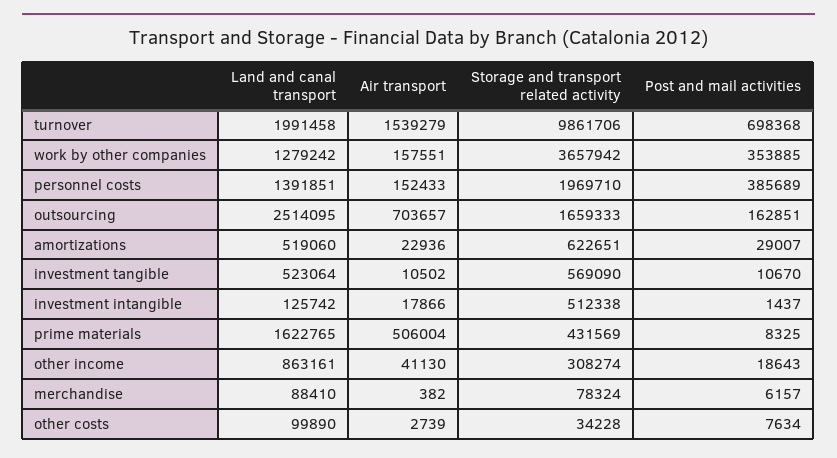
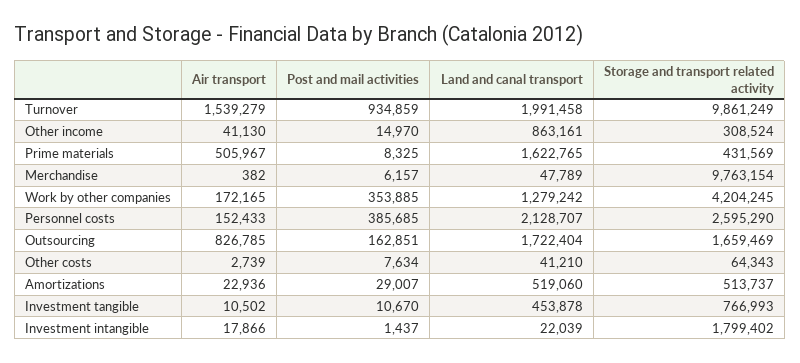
  {
    "Land and canal transport": {
      "turnover": 1991458,
      "work by other companies": 1279242,
-     "personnel costs": 1391851,
+     "personnel costs": 2128707,
-     "outsourcing": 2514095,
+     "outsourcing": 1722404,
      "amortizations": 519060,
-     "investment tangible": 523064,
+     "investment tangible": 453878,
-     "investment intangible": 125742,
+     "investment intangible": 22039,
      "prime materials": 1622765,
      "other income": 863161,
-     "merchandise": 88410,
+     "merchandise": 47789,
-     "other costs": 99890
+     "other costs": 41210
    },
    "Air transport": {
      "turnover": 1539279,
-     "work by other companies": 157551,
+     "work by other companies": 172165,
      "personnel costs": 152433,
-     "outsourcing": 703657,
+     "outsourcing": 826785,
      "amortizations": 22936,
      "investment tangible": 10502,
      "investment intangible": 17866,
-     "prime materials": 506004,
+     "prime materials": 505967,
      "other income": 41130,
      "merchandise": 382,
      "other costs": 2739
    },
    "Storage and transport related activity": {
-     "turnover": 9861706,
+     "turnover": 9861249,
-     "work by other companies": 3657942,
+     "work by other companies": 4204245,
-     "personnel costs": 1969710,
+     "personnel costs": 2595290,
-     "outsourcing": 1659333,
+     "outsourcing": 1659469,
-     "amortizations": 622651,
+     "amortizations": 513737,
-     "investment tangible": 569090,
+     "investment tangible": 766993,
-     "investment intangible": 512338,
+     "investment intangible": 1799402,
      "prime materials": 431569,
-     "other income": 308274,
+     "other income": 308524,
-     "merchandise": 78324,
+     "merchandise": 9763154,
-     "other costs": 34228
+     "other costs": 64343
    },
    "Post and mail activities": {
-     "turnover": 698368,
+     "turnover": 934859,
      "work by other companies": 353885,
-     "personnel costs": 385689,
+     "personnel costs": 385685,
      "outsourcing": 162851,
      "amortizations": 29007,
      "investment tangible": 10670,
      "investment intangible": 1437,
      "prime materials": 8325,
-     "other income": 18643,
+     "other income": 14970,
      "merchandise": 6157,
      "other costs": 7634
    }
  }

